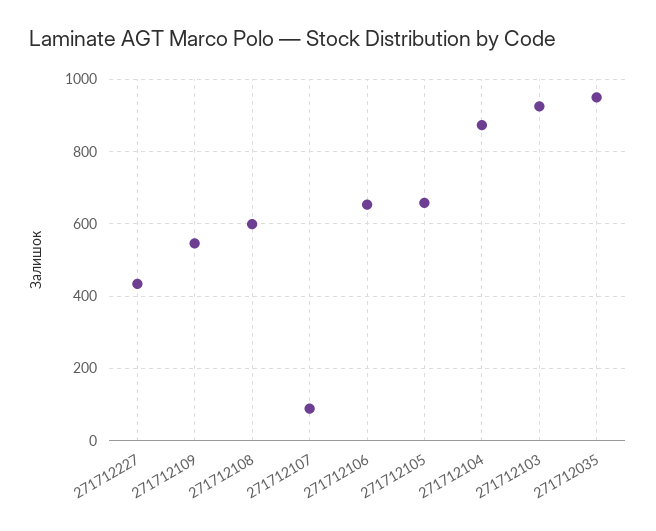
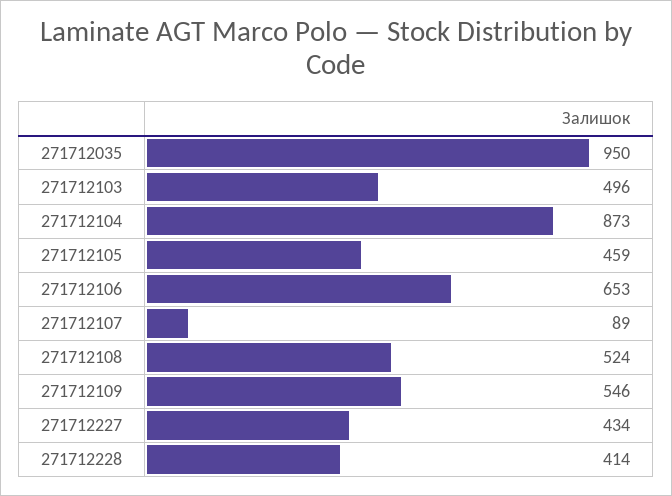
  {
    "271712227": 434,
    "271712109": 546,
-   "271712108": 600,
+   "271712108": 524,
    "271712107": 89,
    "271712106": 653,
-   "271712105": 660,
+   "271712105": 459,
    "271712104": 873,
-   "271712103": 920,
+   "271712103": 496,
-   "271712035": 950
+   "271712035": 950,
+   "271712228": 414
  }

